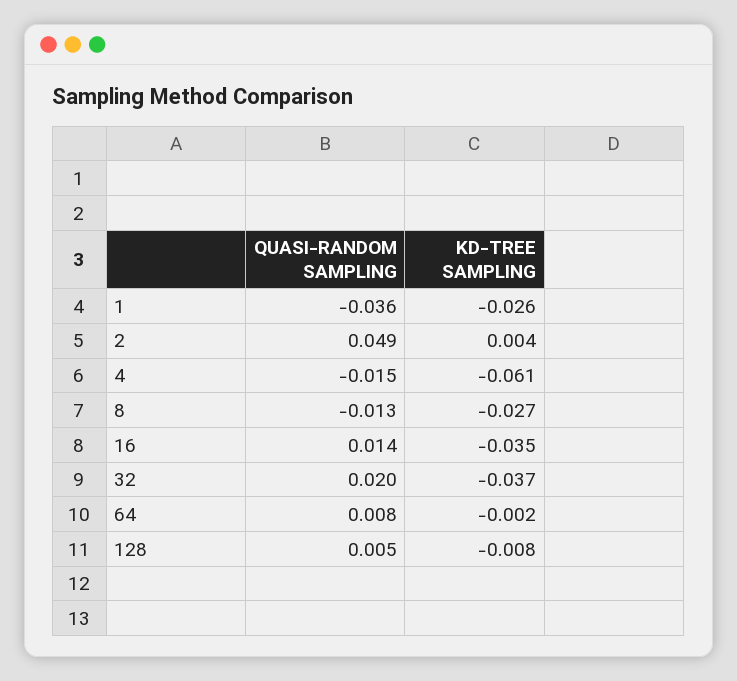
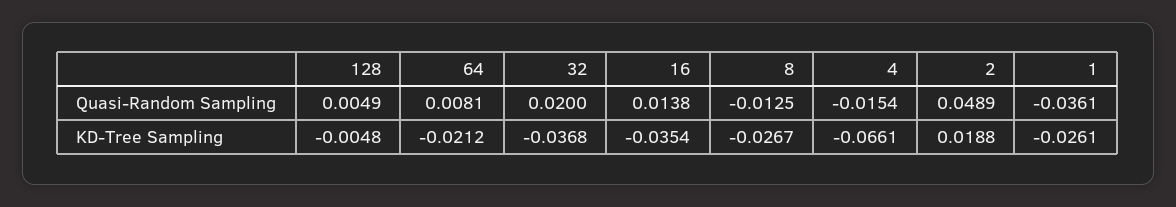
  {
    "QUASI-RANDOM SAMPLING": {
      "1": -0.0361,
      "2": 0.0489,
      "4": -0.0154,
      "8": -0.0125,
      "16": 0.0138,
      "32": 0.02,
      "64": 0.0081,
      "128": 0.0049
    },
    "KD-TREE SAMPLING": {
      "1": -0.0261,
-     "2": 0.004,
+     "2": 0.0188,
-     "4": -0.061,
+     "4": -0.0661,
      "8": -0.0267,
      "16": -0.0354,
      "32": -0.0368,
-     "64": -0.002,
+     "64": -0.0212,
-     "128": -0.008
+     "128": -0.0048
    }
  }

